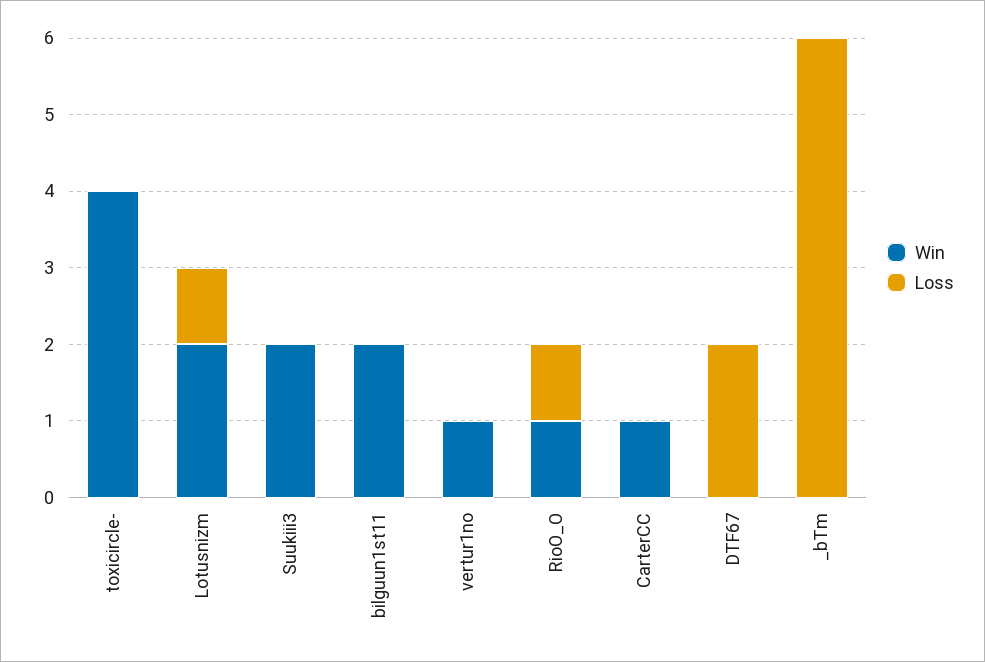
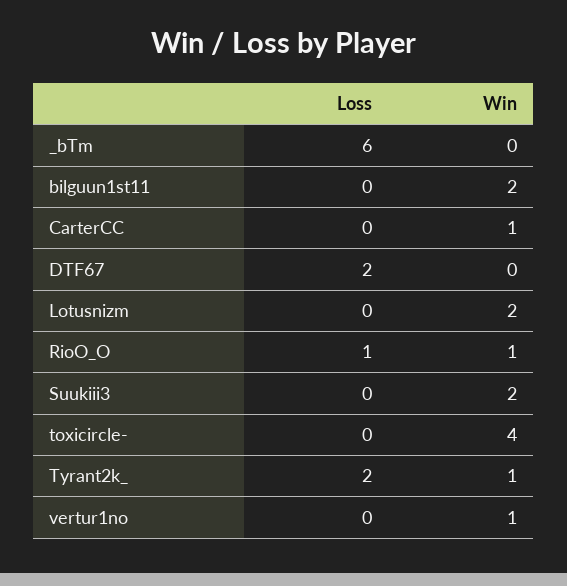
  {
    "Win": {
      "toxicircle-": 4,
      "Lotusnizm": 2,
      "Suukiii3": 2,
      "bilguun1st11": 2,
      "vertur1no": 1,
      "RioO_O": 1,
      "CarterCC": 1,
      "DTF67": 0,
-     "_bTm": 0
+     "_bTm": 0,
+     "Tyrant2k_": 1
    },
    "Loss": {
      "toxicircle-": 0,
-     "Lotusnizm": 1,
+     "Lotusnizm": 0,
      "Suukiii3": 0,
      "bilguun1st11": 0,
      "vertur1no": 0,
      "RioO_O": 1,
      "CarterCC": 0,
      "DTF67": 2,
-     "_bTm": 6
+     "_bTm": 6,
+     "Tyrant2k_": 2
    }
  }

